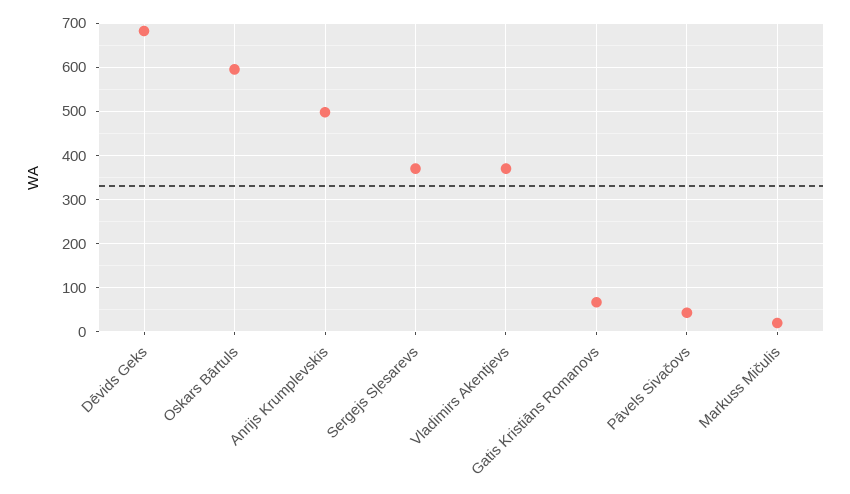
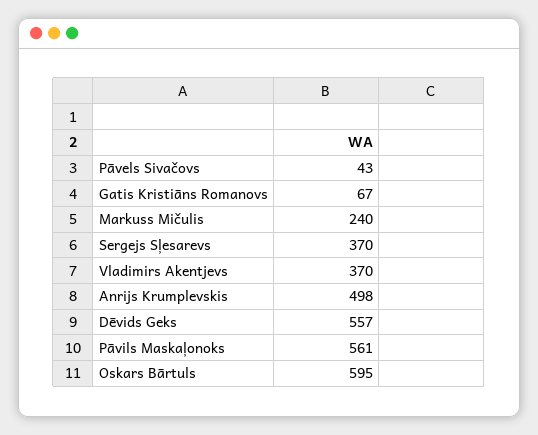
  {
-   "Dēvids Geks": 680,
+   "Dēvids Geks": 557,
    "Oskars Bārtuls": 595,
    "Anrijs Krumplevskis": 498,
    "Sergejs Sļesarevs": 370,
    "Vladimirs Akentjevs": 370,
    "Gatis Kristiāns Romanovs": 67,
    "Pāvels Sivačovs": 43,
-   "Markuss Mičulis": 20
+   "Markuss Mičulis": 240,
+   "Pāvils Maskaļonoks": 561
  }

